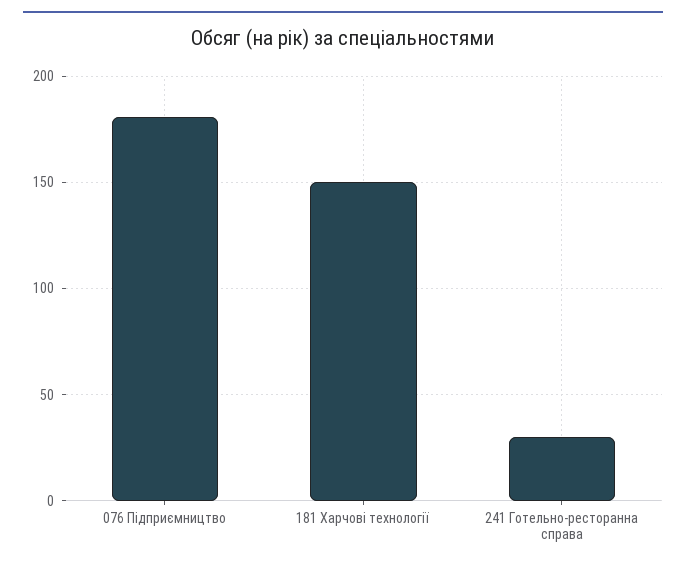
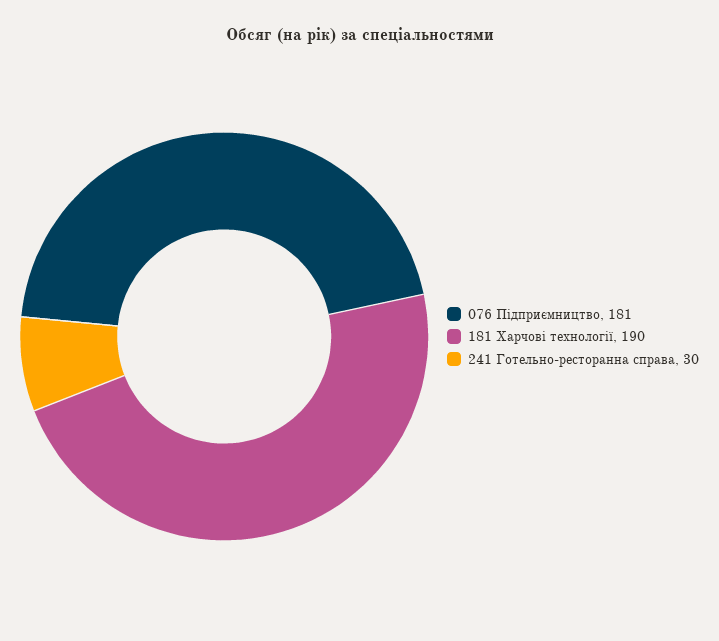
  {
    "076 Підприємництво": 181,
-   "181 Харчові технології": 150,
+   "181 Харчові технології": 190,
    "241 Готельно-ресторанна справа": 30
  }

